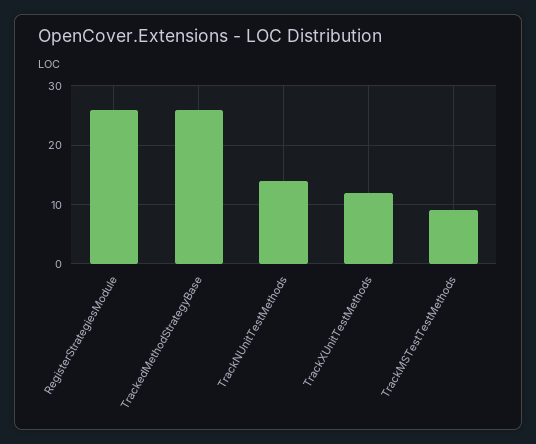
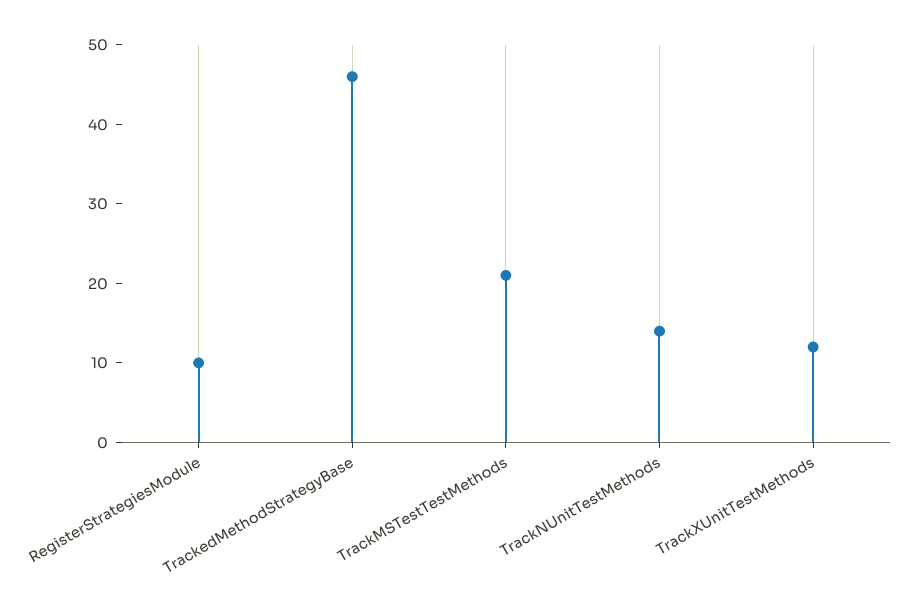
  {
-   "RegisterStrategiesModule": 25,
+   "RegisterStrategiesModule": 10,
-   "TrackedMethodStrategyBase": 25,
+   "TrackedMethodStrategyBase": 45,
    "TrackNUnitTestMethods": 15,
    "TrackXUnitTestMethods": 10,
-   "TrackMSTestTestMethods": 10
+   "TrackMSTestTestMethods": 20
  }

